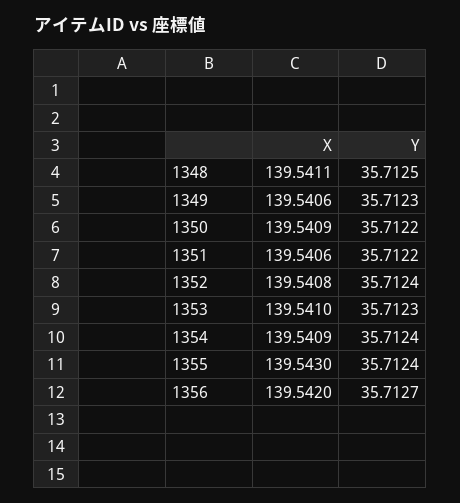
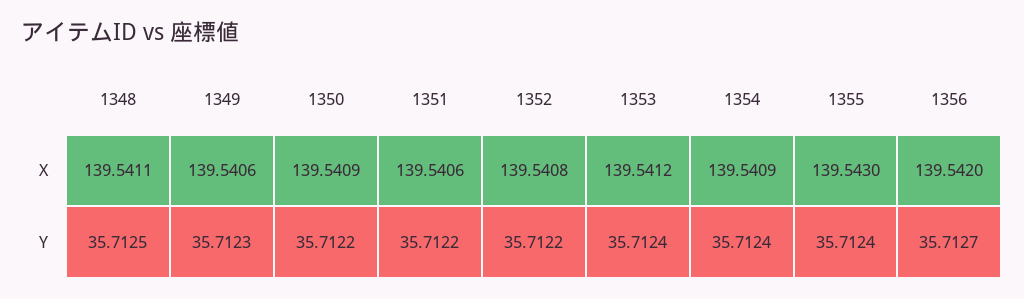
  {
    "X": {
      "1348": 139.5411,
      "1349": 139.5406,
      "1350": 139.5409,
      "1351": 139.5406,
      "1352": 139.5408,
-     "1353": 139.541,
+     "1353": 139.5412,
      "1354": 139.5409,
      "1355": 139.543,
      "1356": 139.542
    },
    "Y": {
      "1348": 35.7125,
      "1349": 35.7123,
      "1350": 35.7122,
      "1351": 35.7122,
-     "1352": 35.7124,
+     "1352": 35.7122,
-     "1353": 35.7123,
+     "1353": 35.7124,
      "1354": 35.7124,
      "1355": 35.7124,
      "1356": 35.7127
    }
  }

